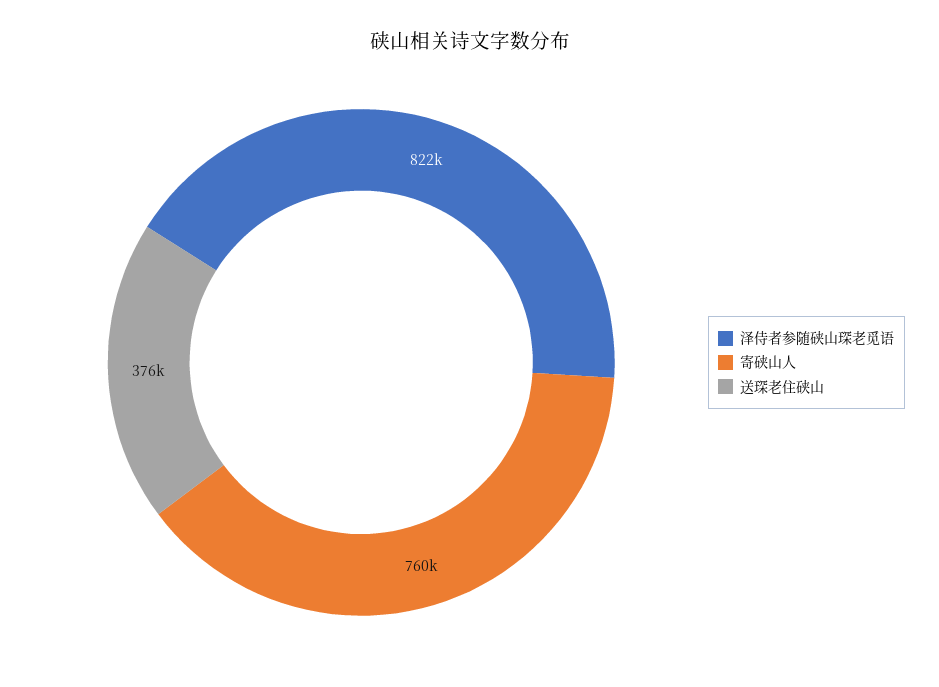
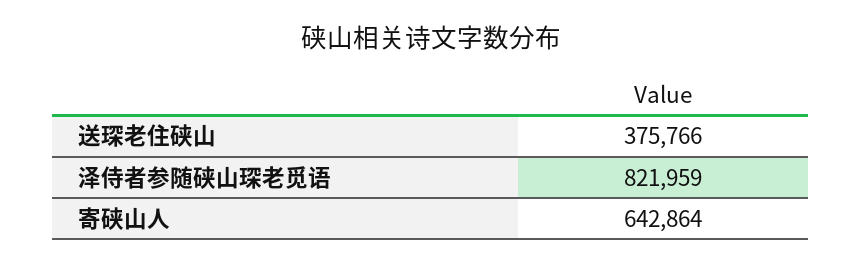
  {
    "泽侍者参随硖山琛老觅语": 821959,
-   "寄硖山人": 760000,
+   "寄硖山人": 642864,
    "送琛老住硖山": 375766
  }

